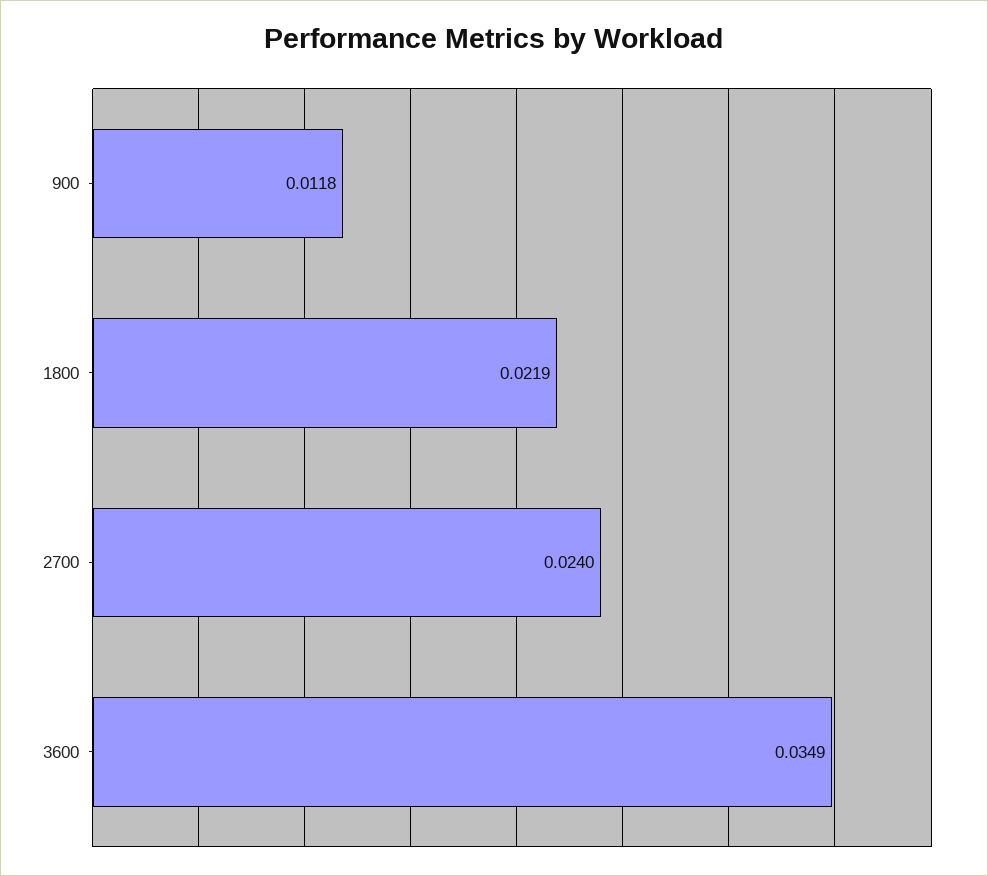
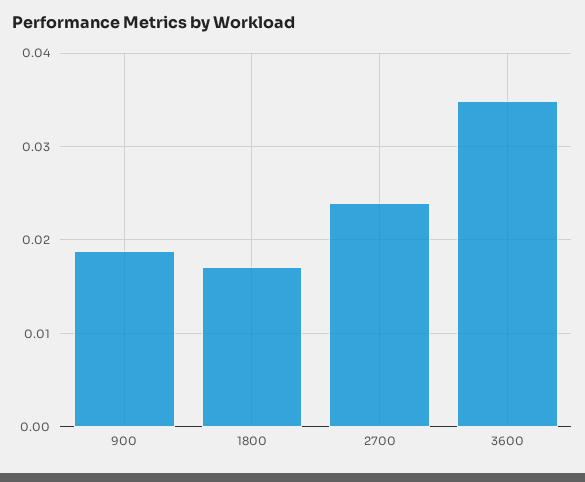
  {
-   "900": 0.0118,
+   "900": 0.019,
-   "1800": 0.0219,
+   "1800": 0.017,
    "2700": 0.024,
    "3600": 0.0349
  }

